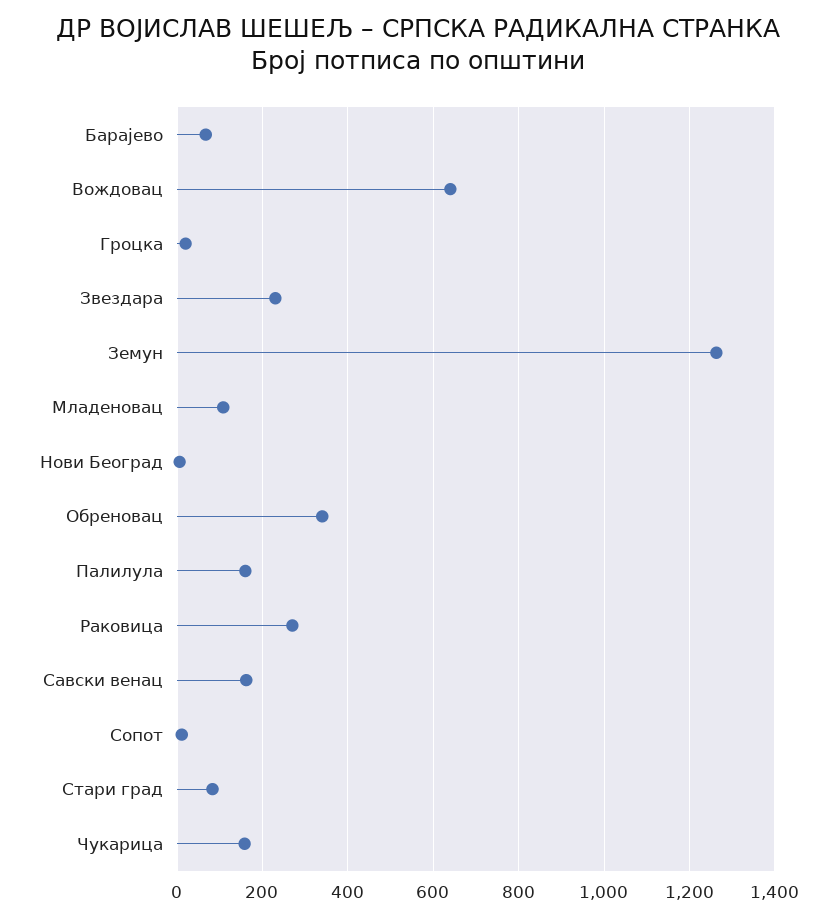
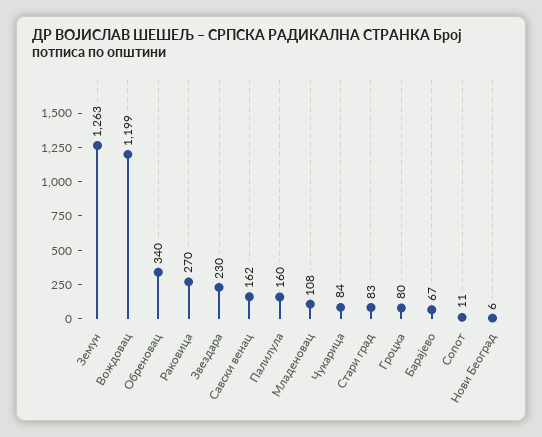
  {
    "Барајево": 67,
-   "Вождовац": 640,
+   "Вождовац": 1199,
-   "Гроцка": 20,
+   "Гроцка": 80,
    "Звездара": 230,
    "Земун": 1263,
    "Младеновац": 108,
    "Нови Београд": 6,
    "Обреновац": 340,
    "Палилула": 160,
    "Раковица": 270,
    "Савски венац": 162,
    "Сопот": 11,
    "Стари град": 83,
-   "Чукарица": 160
+   "Чукарица": 84
  }

